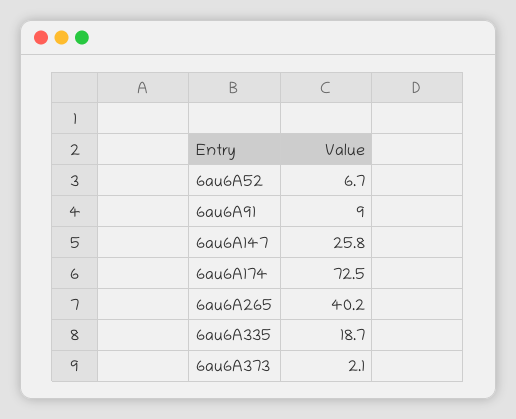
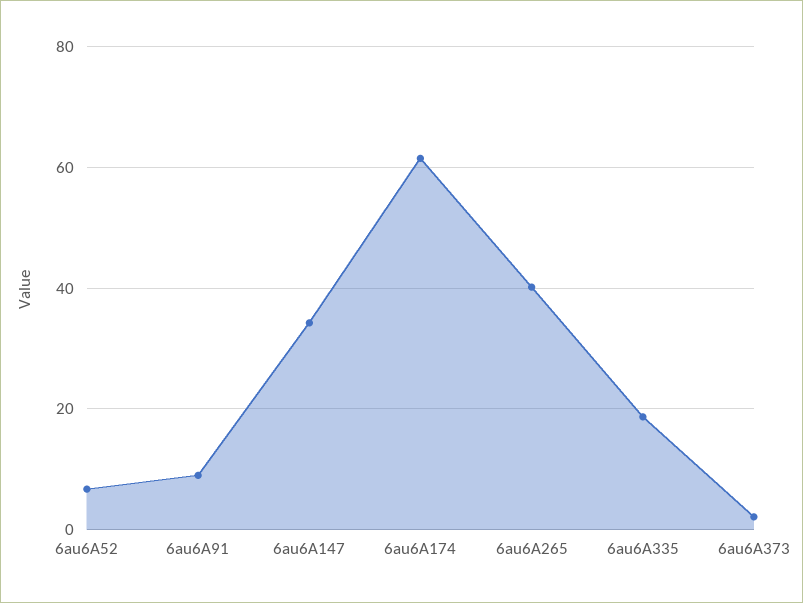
  {
    "6au6A52": 6.7,
    "6au6A91": 9,
-   "6au6A147": 25.8,
+   "6au6A147": 34,
-   "6au6A174": 72.5,
+   "6au6A174": 62,
    "6au6A265": 40.2,
    "6au6A335": 18.7,
    "6au6A373": 2.1
  }

